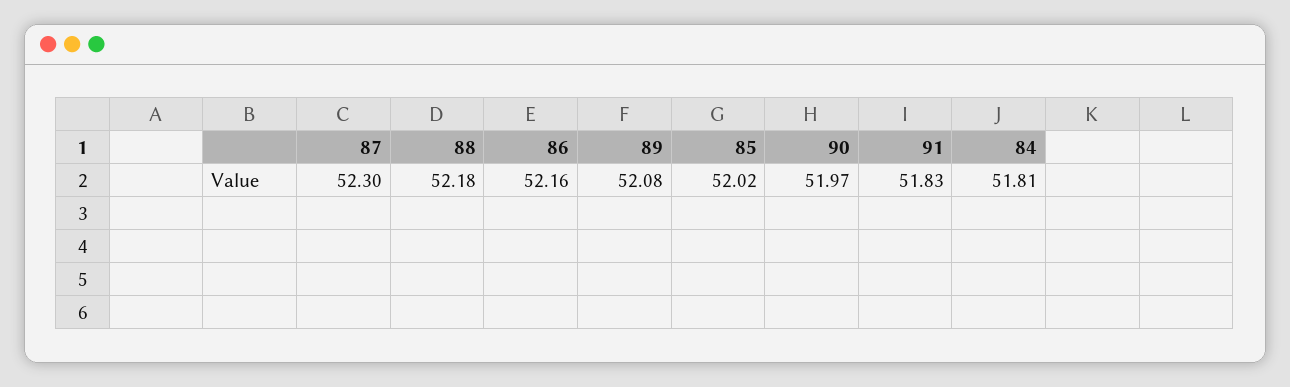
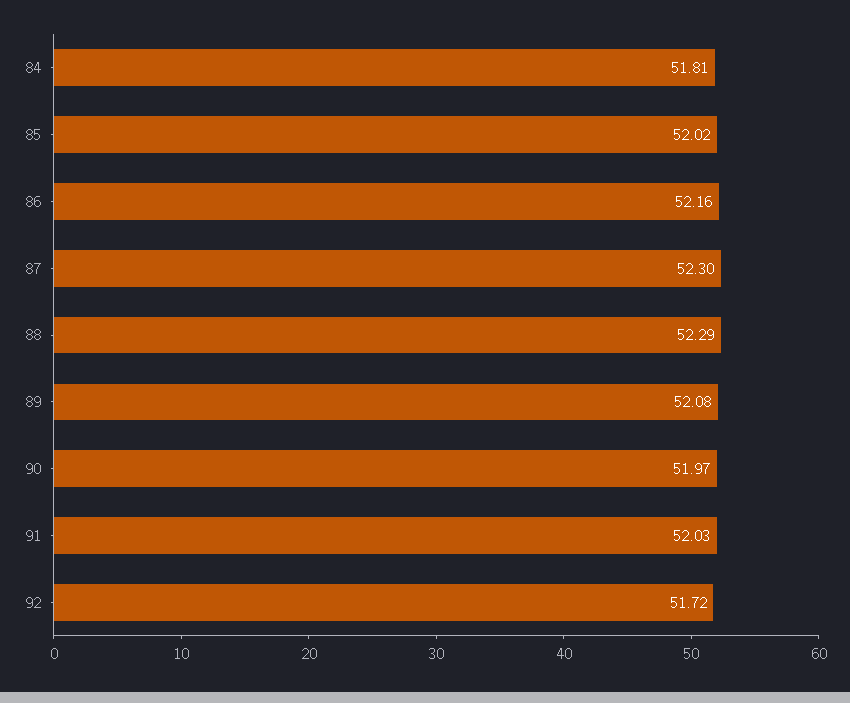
  {
    "87": 52.3,
-   "88": 52.18,
+   "88": 52.29,
    "86": 52.16,
    "89": 52.08,
    "85": 52.02,
    "90": 51.97,
-   "91": 51.83,
+   "91": 52.03,
-   "84": 51.81
+   "84": 51.81,
+   "92": 51.72
  }

